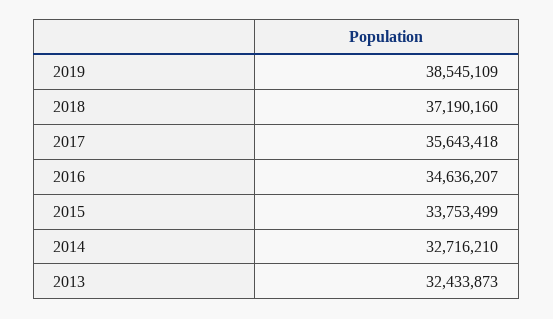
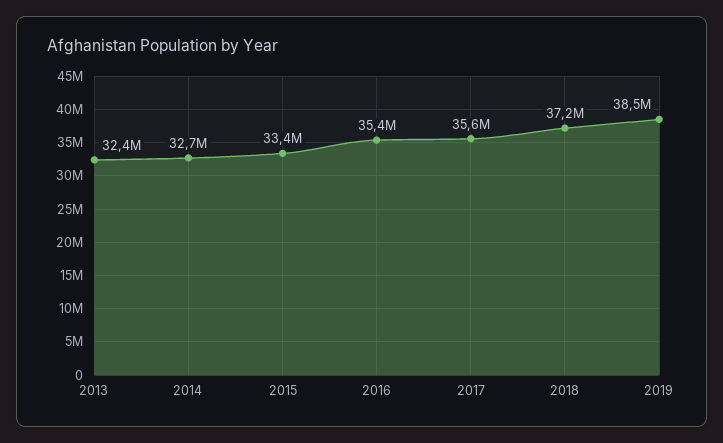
  {
    "2019": 38545109,
    "2018": 37190160,
    "2017": 35643418,
-   "2016": 34636207,
+   "2016": 35400000,
-   "2015": 33753499,
+   "2015": 33400000,
    "2014": 32716210,
    "2013": 32433873
  }

